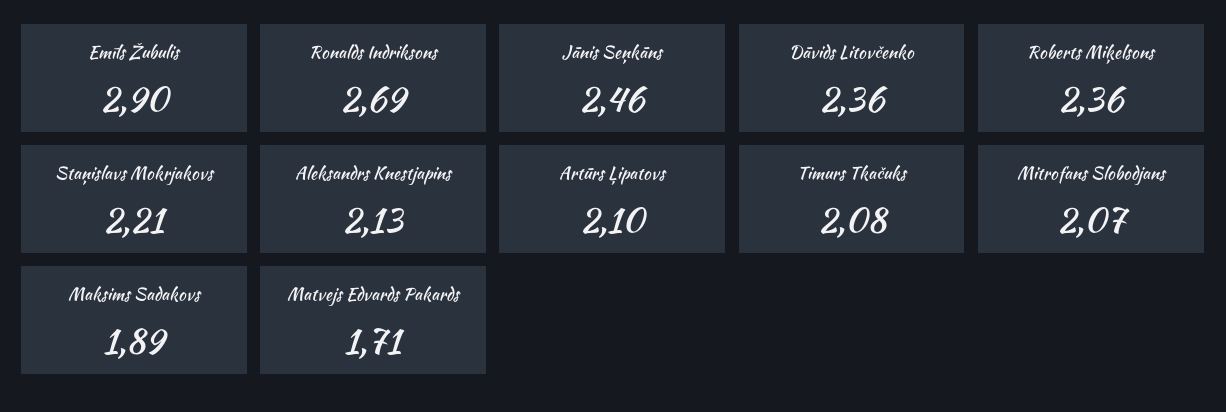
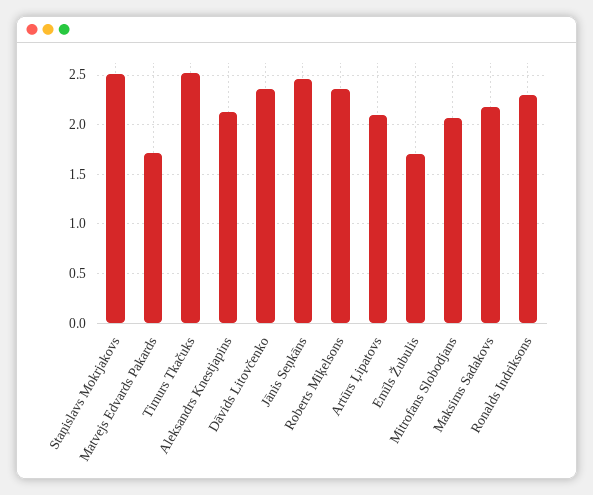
  {
-   "Emīls Žubulis": 2.9,
+   "Emīls Žubulis": 1.7,
-   "Ronalds Indriksons": 2.69,
+   "Ronalds Indriksons": 2.3,
    "Jānis Seņkāns": 2.46,
    "Dāvids Litovčenko": 2.36,
    "Roberts Miķelsons": 2.36,
-   "Staņislavs Mokrjakovs": 2.21,
+   "Staņislavs Mokrjakovs": 2.5,
    "Aleksandrs Knestjapins": 2.13,
    "Artūrs Ļipatovs": 2.1,
-   "Timurs Tkačuks": 2.08,
+   "Timurs Tkačuks": 2.5,
    "Mitrofans Slobodjans": 2.07,
-   "Maksims Sadakovs": 1.89,
+   "Maksims Sadakovs": 2.2,
    "Matvejs Edvards Pakards": 1.71
  }

